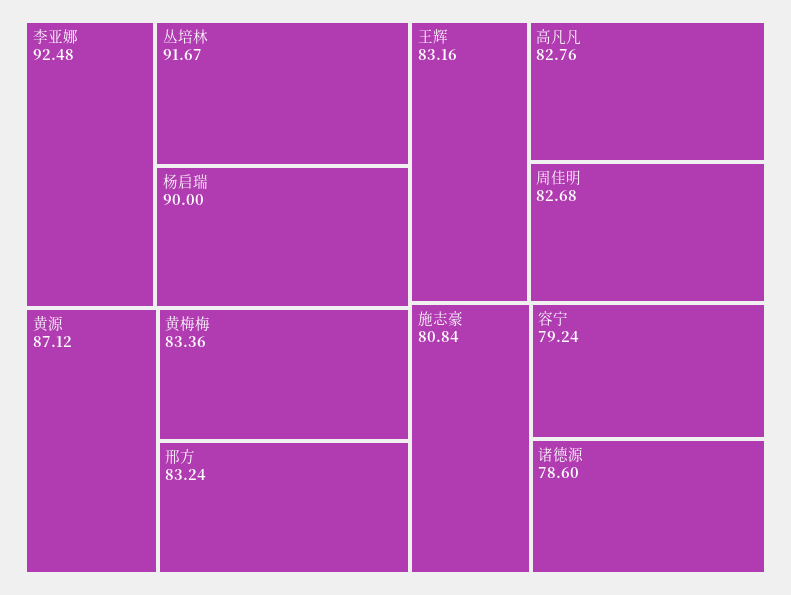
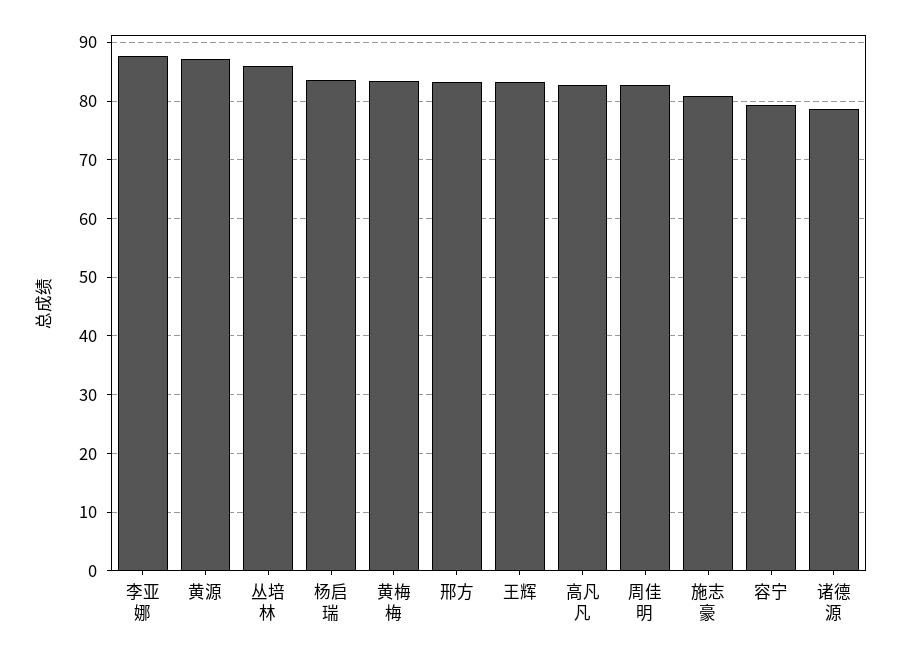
  {
-   "李亚娜": 92.48,
+   "李亚娜": 88,
-   "丛培林": 91.67,
+   "丛培林": 86,
-   "杨启瑞": 90,
+   "杨启瑞": 84,
    "黄源": 87.12,
    "黄梅梅": 83.36,
    "邢方": 83.24,
    "王辉": 83.16,
    "高凡凡": 82.76,
    "周佳明": 82.68,
    "施志豪": 80.84,
    "容宁": 79.24,
    "诸德源": 78.6
  }

